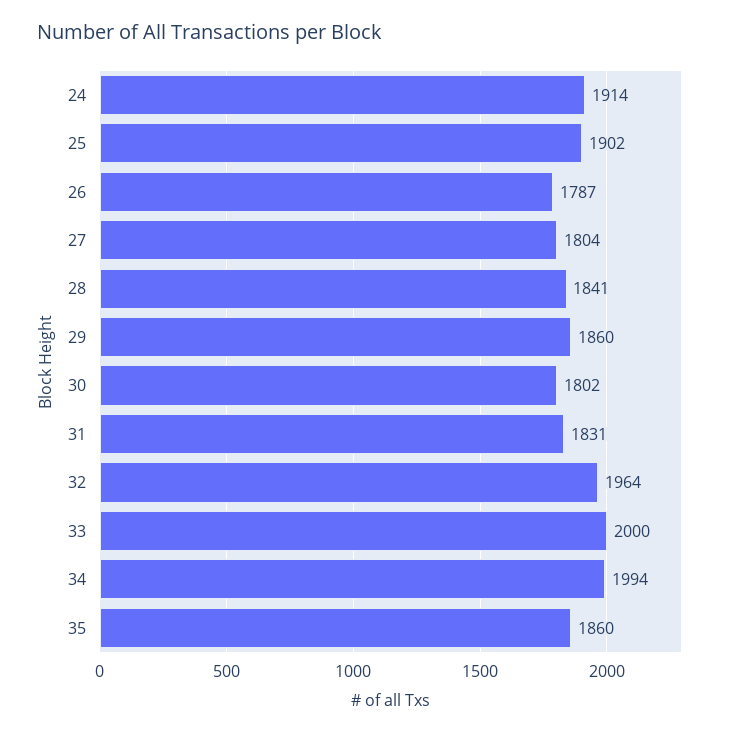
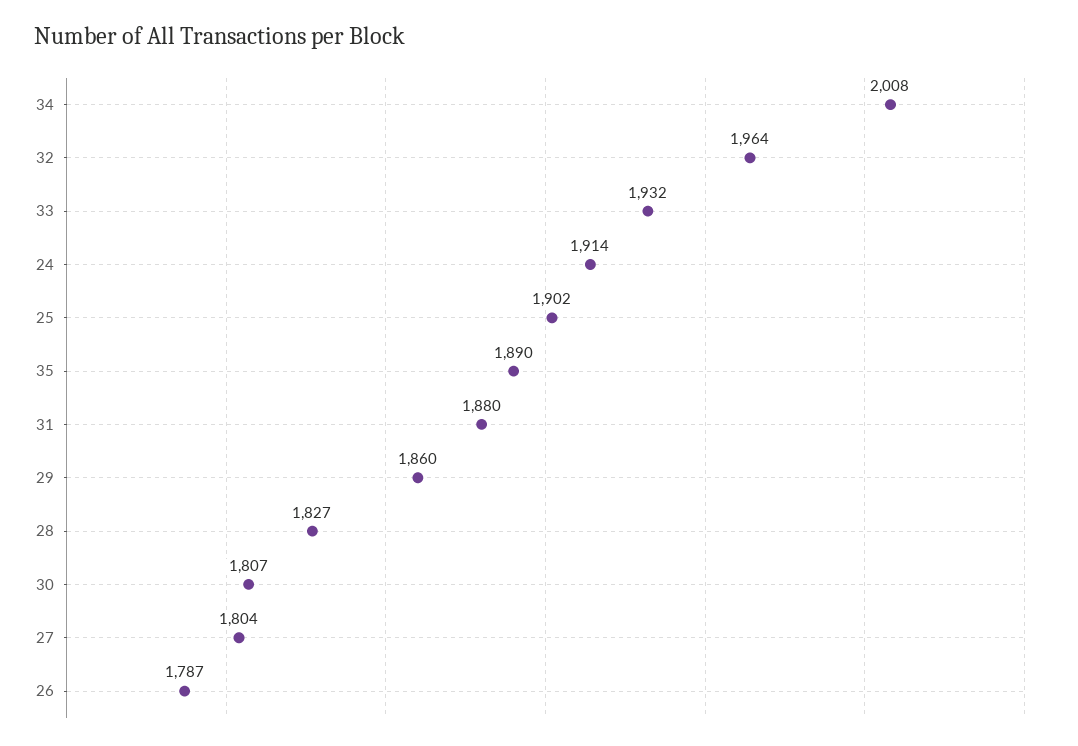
  {
    "24": 1914,
    "25": 1902,
    "26": 1787,
    "27": 1804,
-   "28": 1841,
+   "28": 1827,
    "29": 1860,
-   "30": 1802,
+   "30": 1807,
-   "31": 1831,
+   "31": 1880,
    "32": 1964,
-   "33": 2000,
+   "33": 1932,
-   "34": 1994,
+   "34": 2008,
-   "35": 1860
+   "35": 1890
  }

